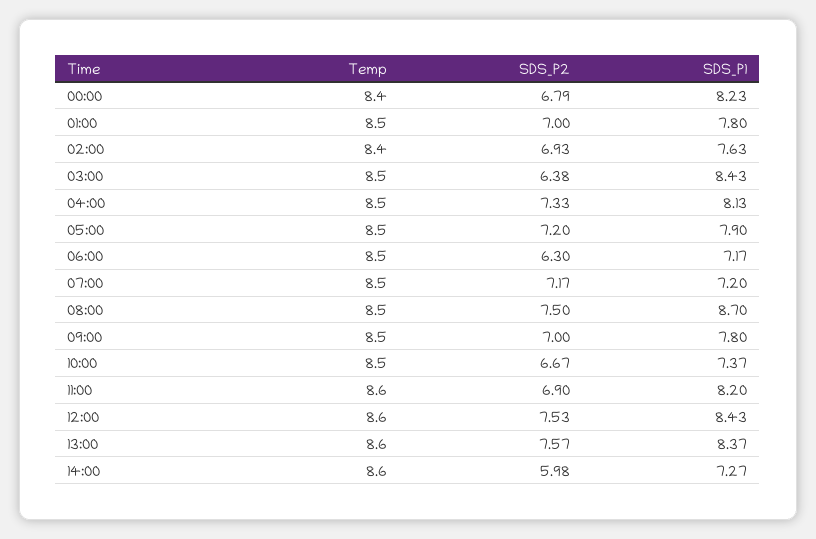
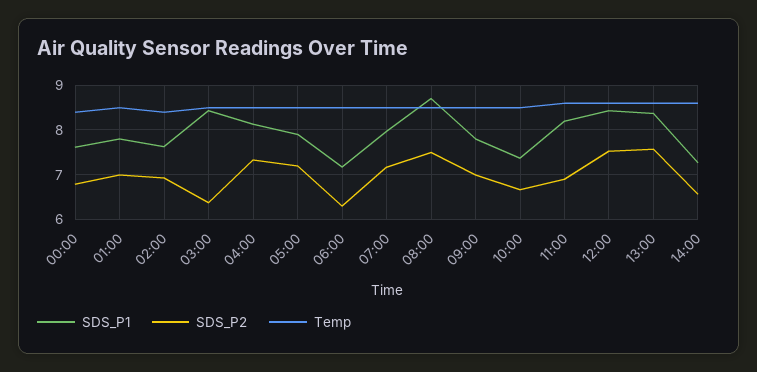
  {
    "Temp": {
      "00:00": 8.4,
      "01:00": 8.5,
      "02:00": 8.4,
      "03:00": 8.5,
      "04:00": 8.5,
      "05:00": 8.5,
      "06:00": 8.5,
      "07:00": 8.5,
      "08:00": 8.5,
      "09:00": 8.5,
      "10:00": 8.5,
      "11:00": 8.6,
      "12:00": 8.6,
      "13:00": 8.6,
      "14:00": 8.6
    },
    "SDS_P2": {
      "00:00": 6.79,
      "01:00": 7,
      "02:00": 6.93,
      "03:00": 6.38,
      "04:00": 7.33,
      "05:00": 7.2,
      "06:00": 6.3,
      "07:00": 7.17,
      "08:00": 7.5,
      "09:00": 7,
      "10:00": 6.67,
      "11:00": 6.9,
      "12:00": 7.53,
      "13:00": 7.57,
-     "14:00": 5.98
+     "14:00": 6.6
    },
    "SDS_P1": {
-     "00:00": 8.23,
+     "00:00": 7.6,
      "01:00": 7.8,
      "02:00": 7.63,
      "03:00": 8.43,
      "04:00": 8.13,
      "05:00": 7.9,
      "06:00": 7.17,
-     "07:00": 7.2,
+     "07:00": 8,
      "08:00": 8.7,
      "09:00": 7.8,
      "10:00": 7.37,
      "11:00": 8.2,
      "12:00": 8.43,
      "13:00": 8.37,
      "14:00": 7.27
    }
  }

